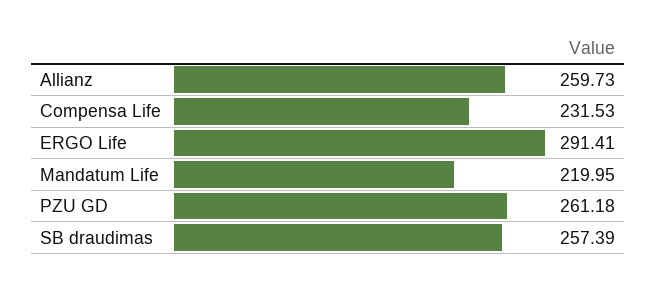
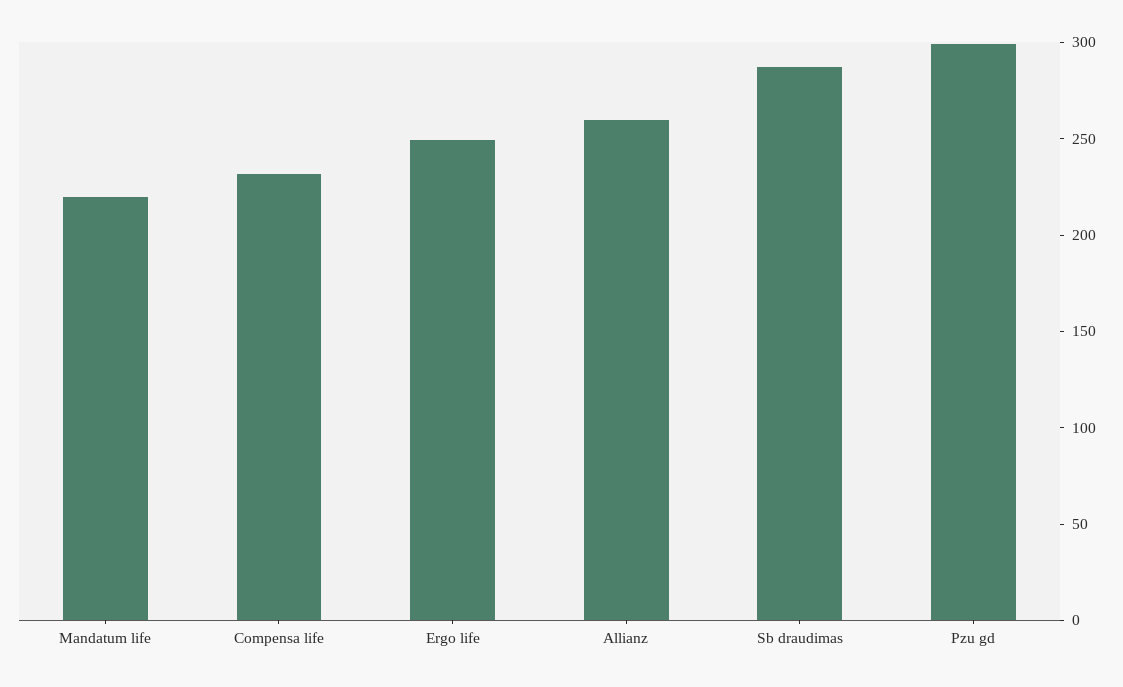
  {
    "Allianz": 259.73,
    "Compensa Life": 231.53,
-   "ERGO Life": 291.41,
+   "ERGO Life": 250,
    "Mandatum Life": 219.95,
-   "PZU GD": 261.18,
+   "PZU GD": 300,
-   "SB draudimas": 257.39
+   "SB draudimas": 290
  }

